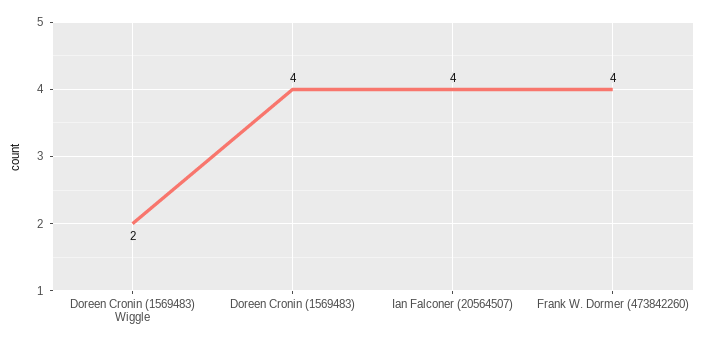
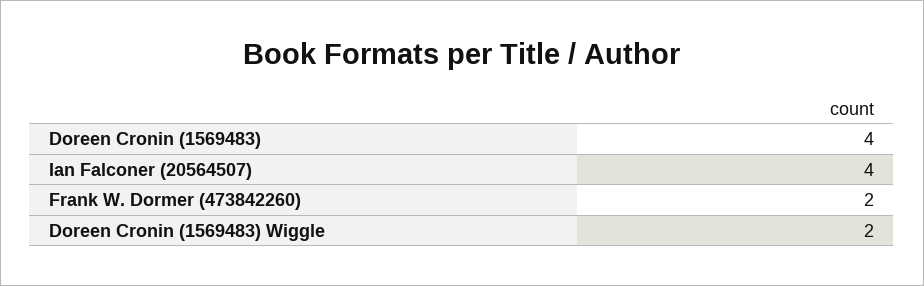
  {
    "Doreen Cronin (1569483) Wiggle": 2,
    "Doreen Cronin (1569483)": 4,
    "Ian Falconer (20564507)": 4,
-   "Frank W. Dormer (473842260)": 4
+   "Frank W. Dormer (473842260)": 2
  }

